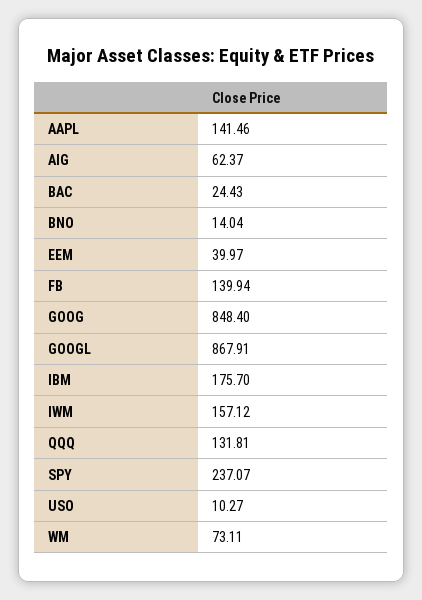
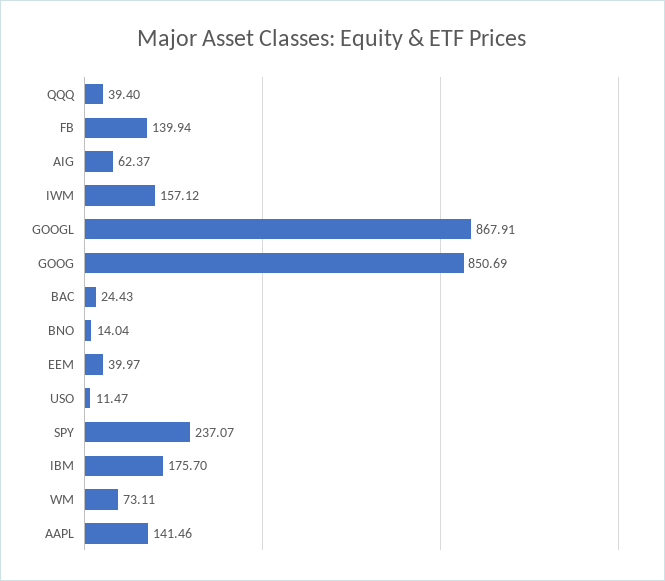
  {
    "AAPL": 141.46,
    "AIG": 62.37,
    "BAC": 24.43,
    "BNO": 14.04,
    "EEM": 39.97,
    "FB": 139.94,
-   "GOOG": 848.4,
+   "GOOG": 850.69,
    "GOOGL": 867.91,
    "IBM": 175.7,
    "IWM": 157.12,
-   "QQQ": 131.81,
+   "QQQ": 39.4,
    "SPY": 237.07,
-   "USO": 10.27,
+   "USO": 11.47,
    "WM": 73.11
  }

